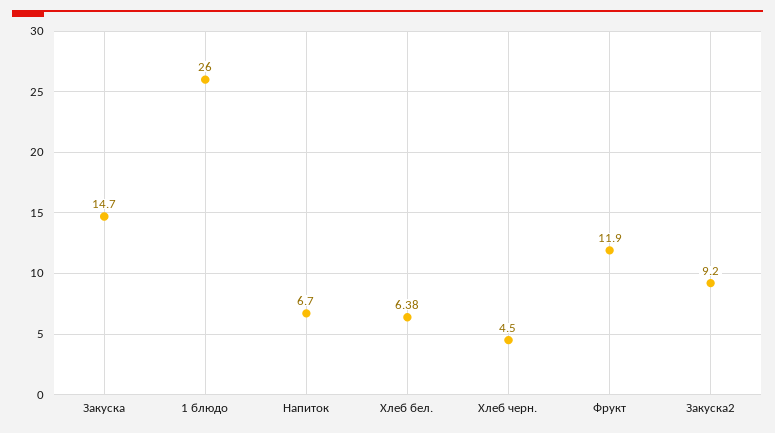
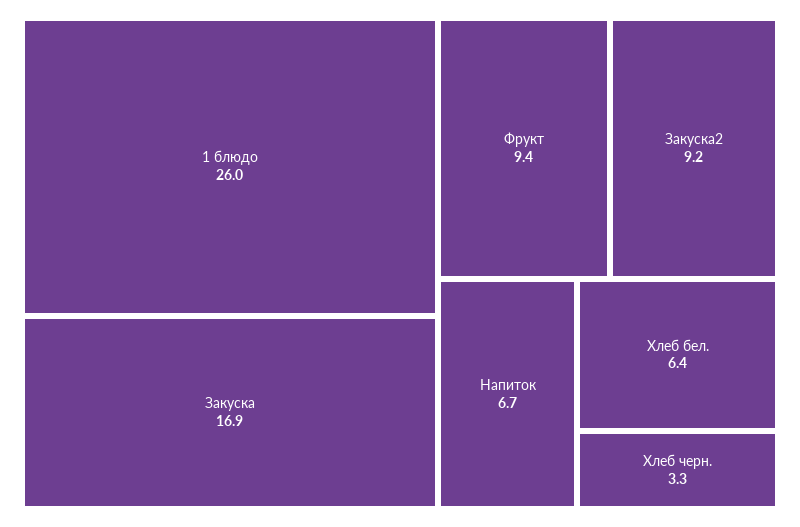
  {
-   "Закуска": 14.7,
+   "Закуска": 16.9,
    "1 блюдо": 26,
    "Напиток": 6.7,
    "Хлеб бел.": 6.38,
-   "Хлеб черн.": 4.5,
+   "Хлеб черн.": 3.3,
-   "Фрукт": 11.9,
+   "Фрукт": 9.4,
    "Закуска2": 9.2
  }

